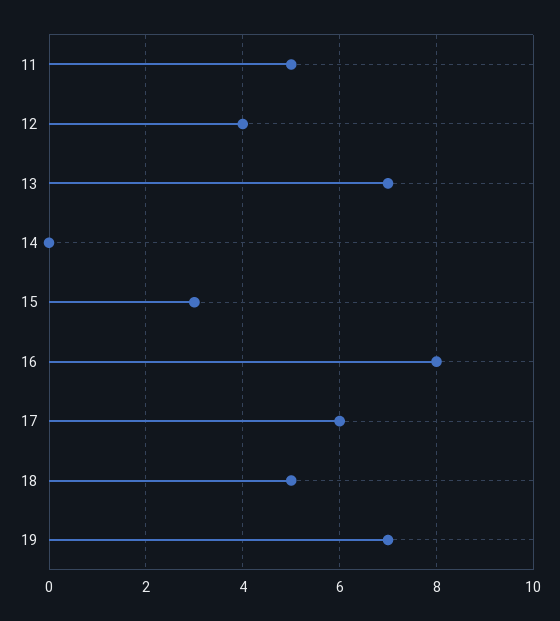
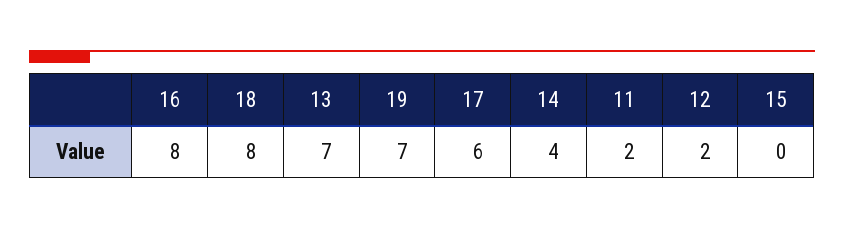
  {
-   "11": 5,
+   "11": 2,
-   "12": 4,
+   "12": 2,
    "13": 7,
-   "14": 0,
+   "14": 4,
-   "15": 3,
+   "15": 0,
    "16": 8,
    "17": 6,
-   "18": 5,
+   "18": 8,
    "19": 7
  }

